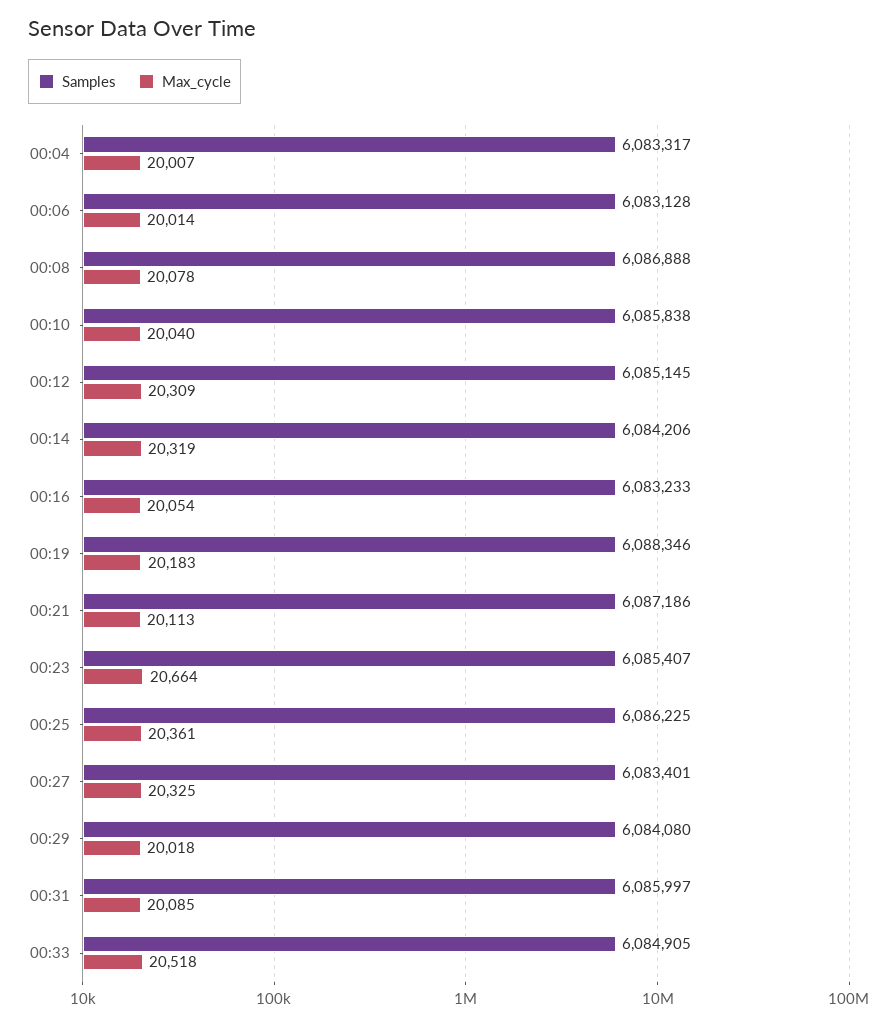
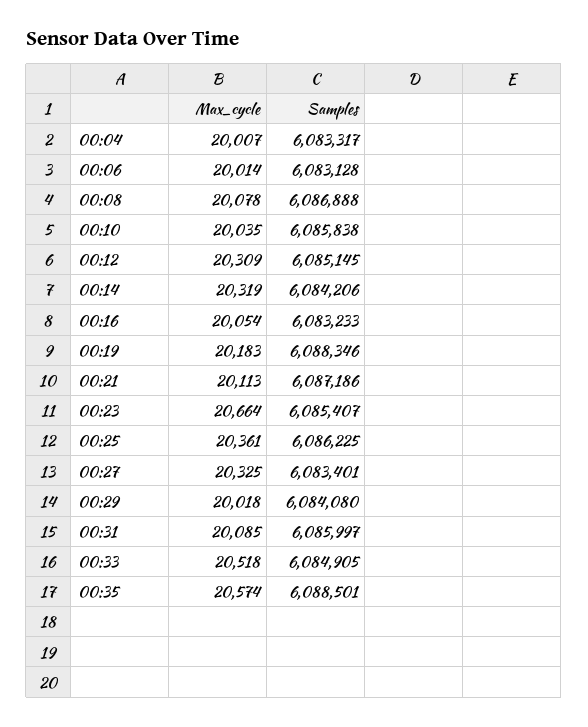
  {
    "Samples": {
      "00:04": 6083317,
      "00:06": 6083128,
      "00:08": 6086888,
      "00:10": 6085838,
      "00:12": 6085145,
      "00:14": 6084206,
      "00:16": 6083233,
      "00:19": 6088346,
      "00:21": 6087186,
      "00:23": 6085407,
      "00:25": 6086225,
      "00:27": 6083401,
      "00:29": 6084080,
      "00:31": 6085997,
-     "00:33": 6084905
+     "00:33": 6084905,
+     "00:35": 6088501
    },
    "Max_cycle": {
      "00:04": 20007,
      "00:06": 20014,
      "00:08": 20078,
-     "00:10": 20040,
+     "00:10": 20035,
      "00:12": 20309,
      "00:14": 20319,
      "00:16": 20054,
      "00:19": 20183,
      "00:21": 20113,
      "00:23": 20664,
      "00:25": 20361,
      "00:27": 20325,
      "00:29": 20018,
      "00:31": 20085,
-     "00:33": 20518
+     "00:33": 20518,
+     "00:35": 20574
    }
  }

